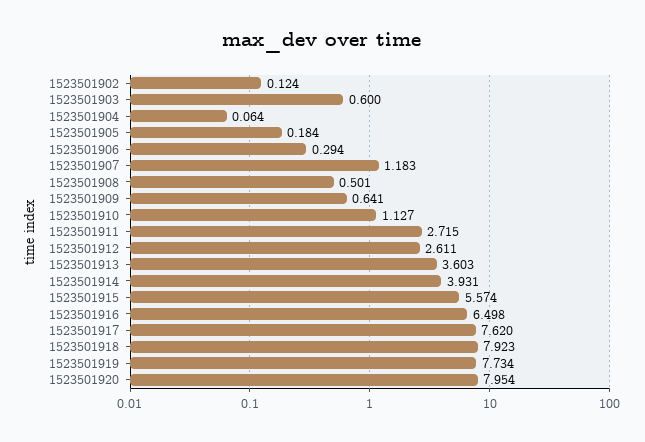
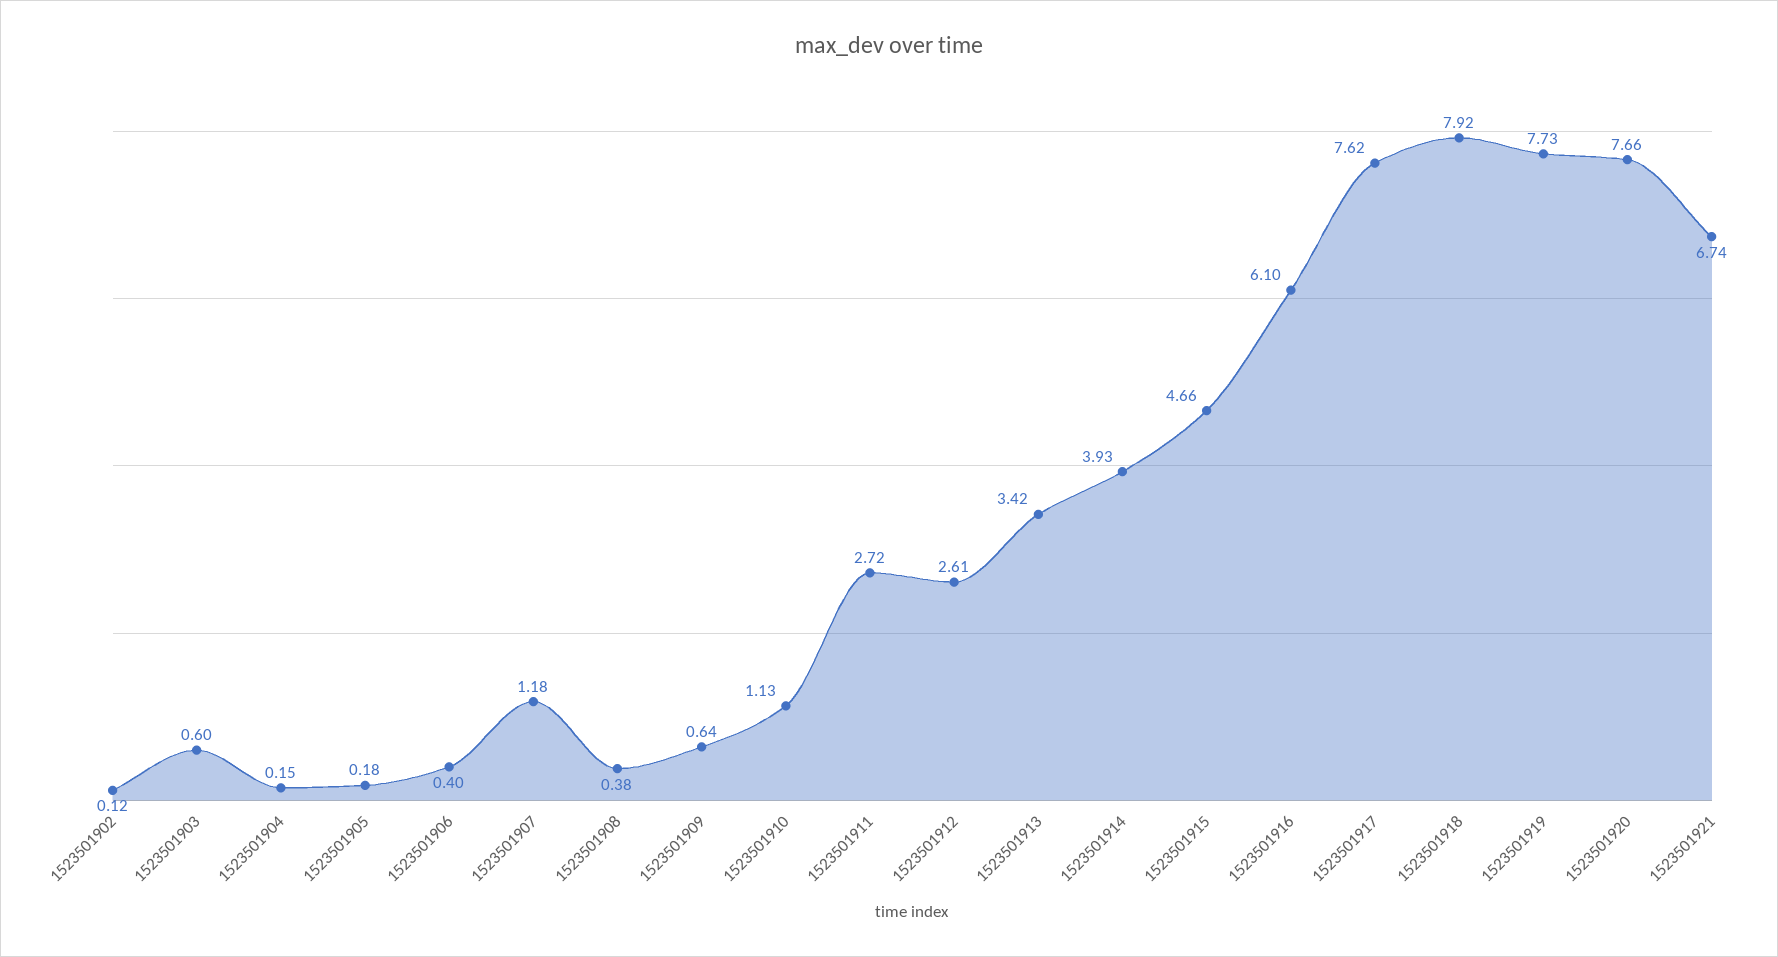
  {
    "1523501902": 0.124,
    "1523501903": 0.6,
-   "1523501904": 0.064,
+   "1523501904": 0.15,
    "1523501905": 0.184,
-   "1523501906": 0.294,
+   "1523501906": 0.4,
    "1523501907": 1.183,
-   "1523501908": 0.501,
+   "1523501908": 0.38,
    "1523501909": 0.641,
    "1523501910": 1.127,
    "1523501911": 2.715,
    "1523501912": 2.611,
-   "1523501913": 3.603,
+   "1523501913": 3.42,
    "1523501914": 3.931,
-   "1523501915": 5.574,
+   "1523501915": 4.66,
-   "1523501916": 6.498,
+   "1523501916": 6.1,
    "1523501917": 7.62,
    "1523501918": 7.923,
    "1523501919": 7.734,
-   "1523501920": 7.954
+   "1523501920": 7.66,
+   "1523501921": 6.74
  }

